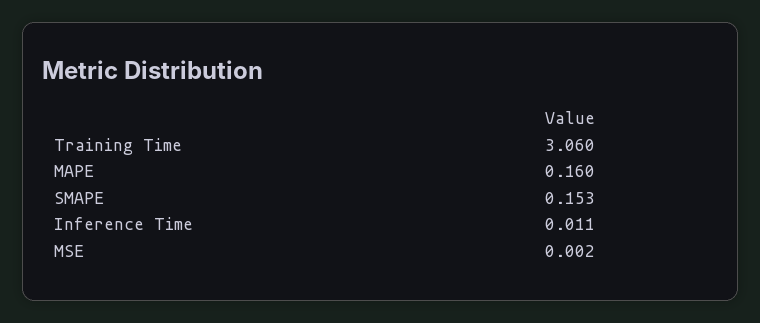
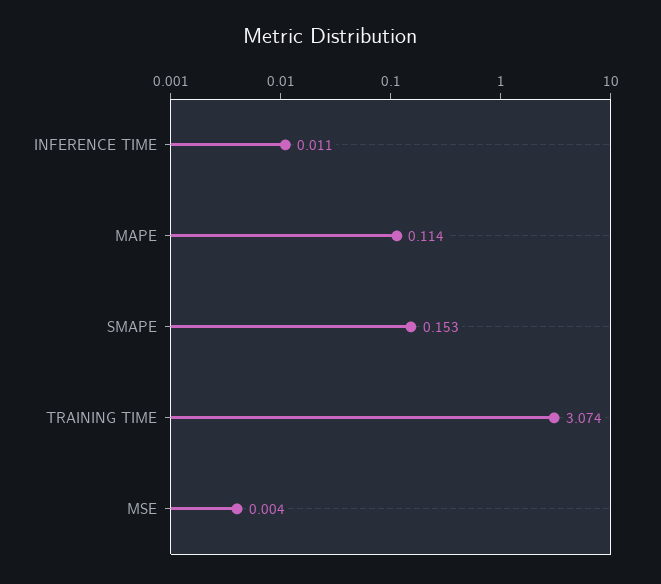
  {
-   "Training Time": 3.06,
+   "Training Time": 3.074,
-   "MAPE": 0.16,
+   "MAPE": 0.114,
    "SMAPE": 0.153,
    "Inference Time": 0.011,
-   "MSE": 0.002
+   "MSE": 0.004
  }

